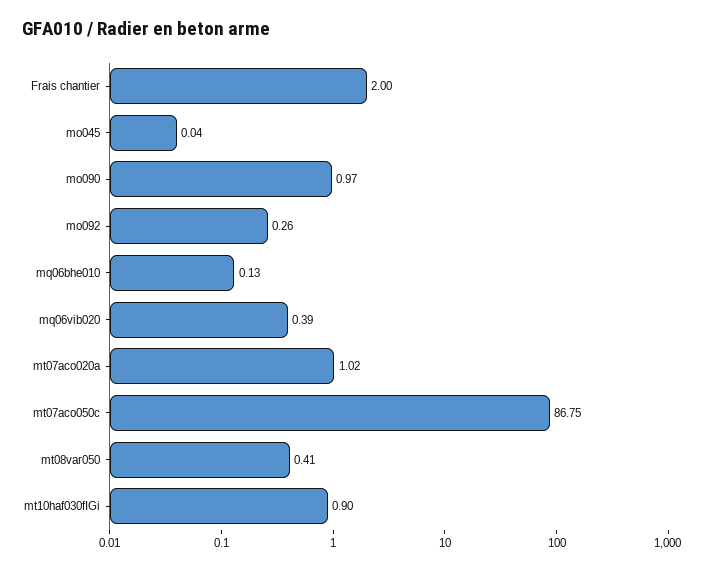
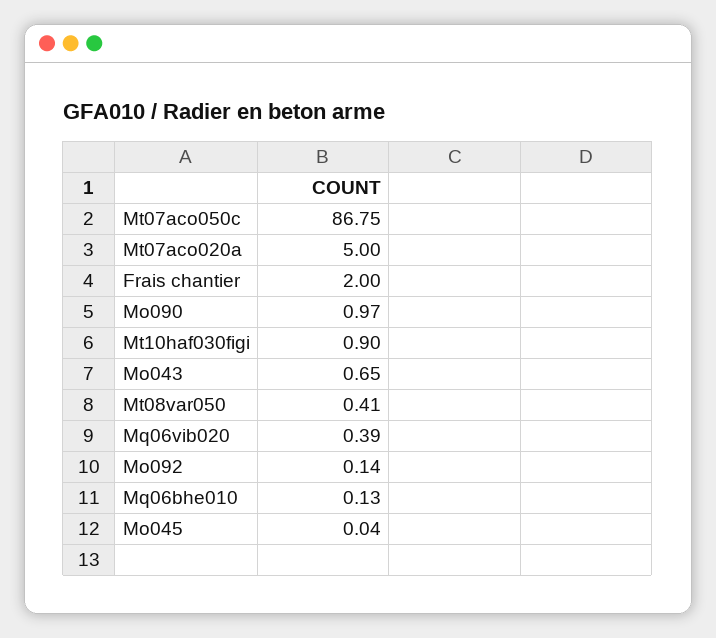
  {
    "Frais chantier": 2,
    "mo045": 0.04,
    "mo090": 0.97,
-   "mo092": 0.26,
+   "mo092": 0.14,
    "mq06bhe010": 0.13,
    "mq06vib020": 0.39,
-   "mt07aco020a": 1.02,
+   "mt07aco020a": 5,
    "mt07aco050c": 86.75,
    "mt08var050": 0.41,
-   "mt10haf030fIGi": 0.9
+   "mt10haf030fIGi": 0.9,
+   "Mo043": 0.65
  }

